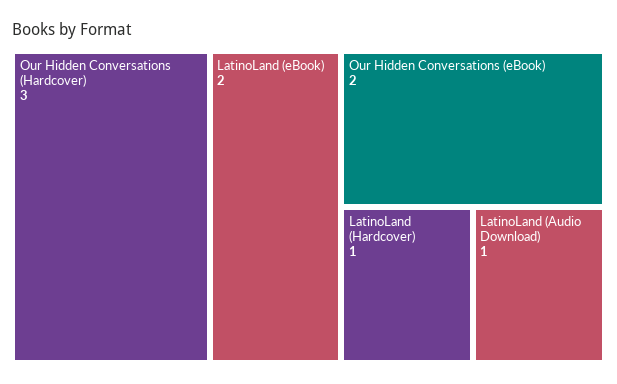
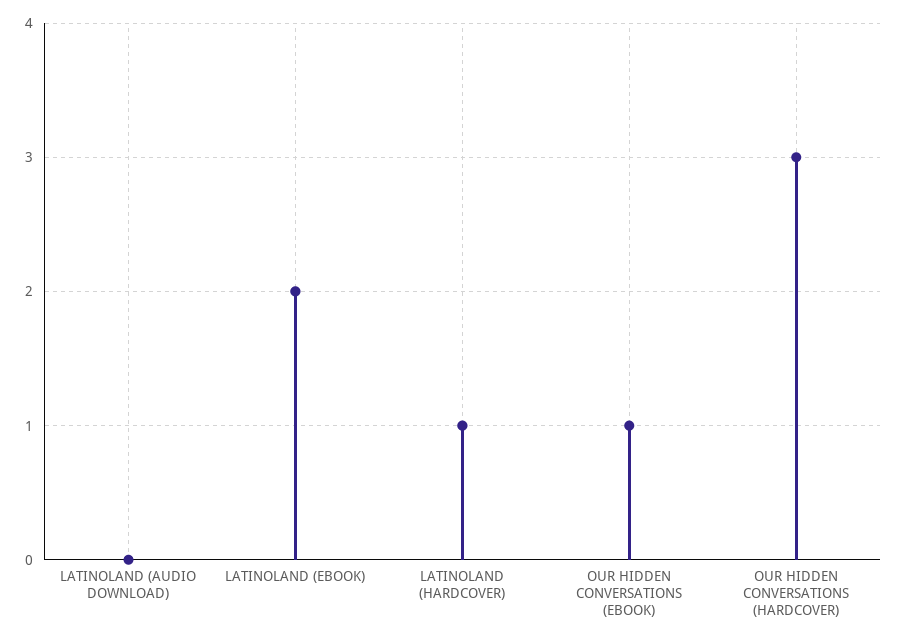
  {
    "Our Hidden Conversations (Hardcover)": 3,
    "LatinoLand (eBook)": 2,
-   "Our Hidden Conversations (eBook)": 2,
+   "Our Hidden Conversations (eBook)": 1,
    "LatinoLand (Hardcover)": 1,
-   "LatinoLand (Audio Download)": 1
+   "LatinoLand (Audio Download)": 0
  }

